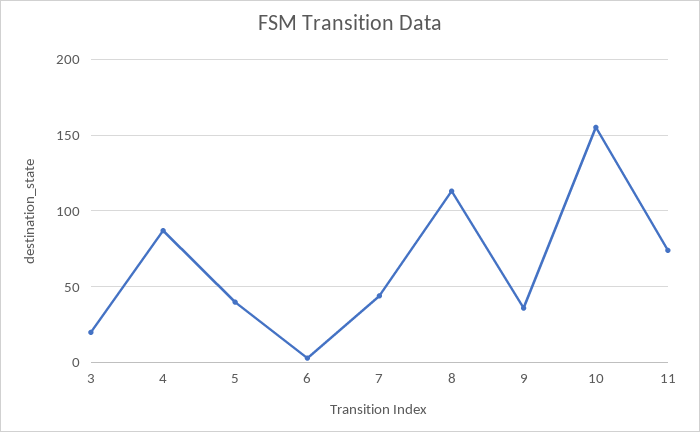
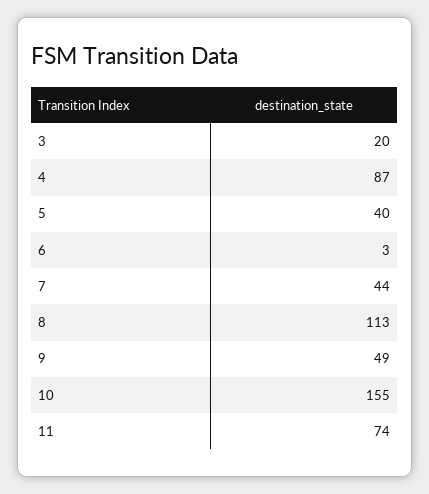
  {
    "3": 20,
    "4": 87,
    "5": 40,
    "6": 3,
    "7": 44,
    "8": 113,
-   "9": 35,
+   "9": 49,
    "10": 155,
    "11": 74
  }

